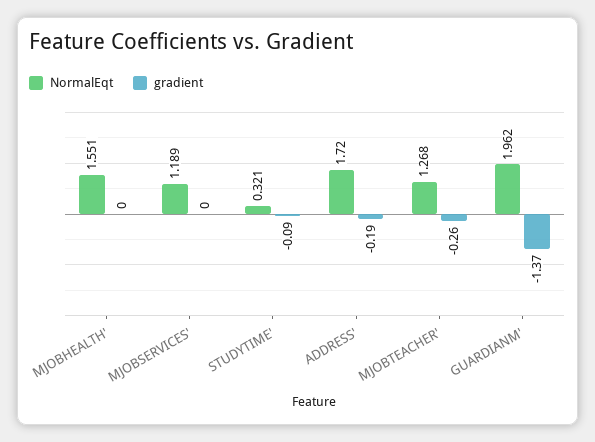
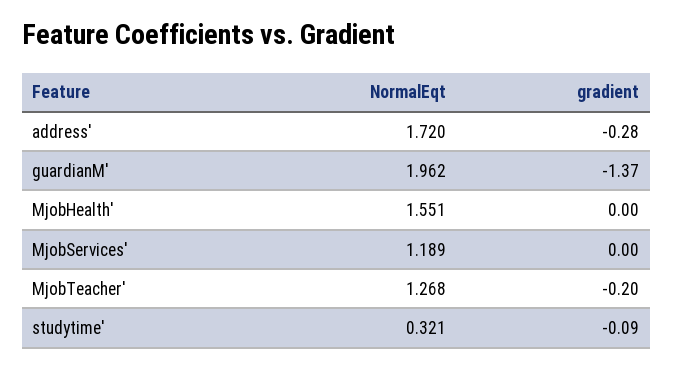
  {
    "NormalEqt": {
      "MJOBHEALTH'": 1.551,
      "MJOBSERVICES'": 1.189,
      "STUDYTIME'": 0.321,
      "ADDRESS'": 1.72,
      "MJOBTEACHER'": 1.268,
      "GUARDIANM'": 1.962
    },
    "gradient": {
      "MJOBHEALTH'": 0,
      "MJOBSERVICES'": 0,
      "STUDYTIME'": -0.09,
-     "ADDRESS'": -0.19,
+     "ADDRESS'": -0.28,
-     "MJOBTEACHER'": -0.26,
+     "MJOBTEACHER'": -0.2,
      "GUARDIANM'": -1.37
    }
  }

